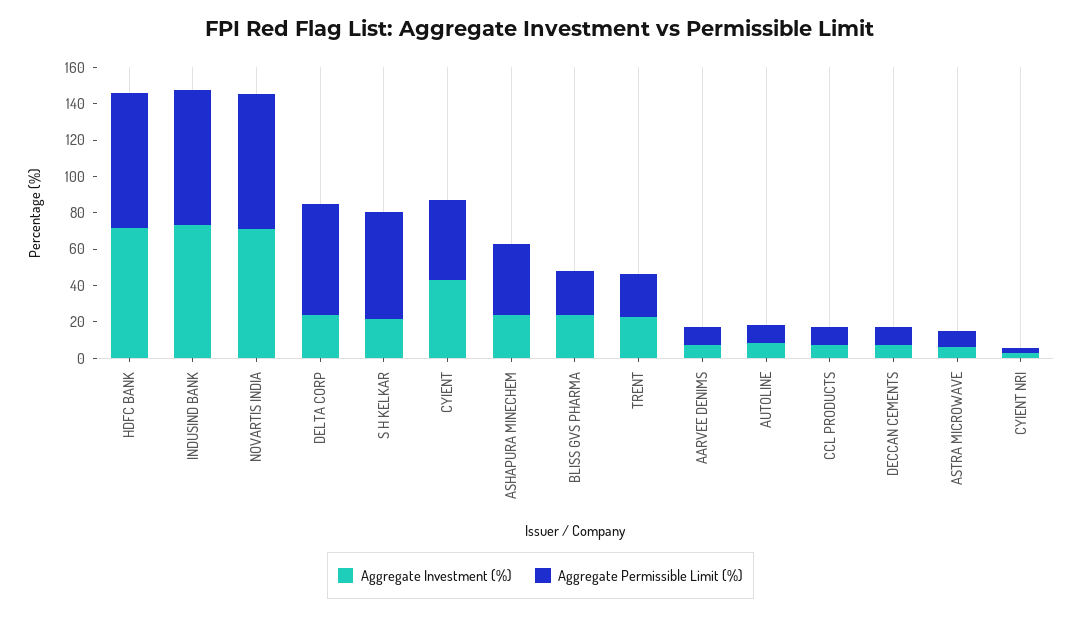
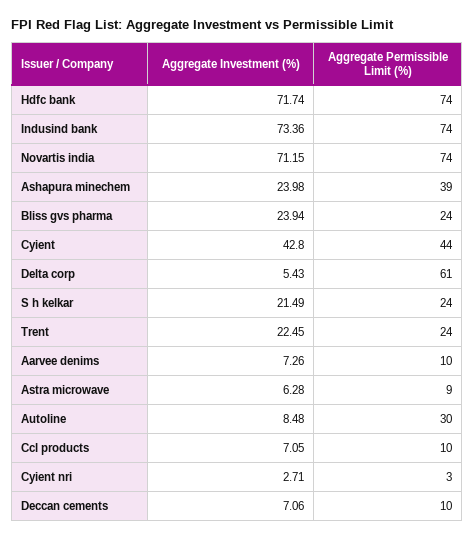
  {
    "Aggregate Investment (%)": {
      "HDFC BANK": 71.74,
      "INDUSIND BANK": 73.36,
      "NOVARTIS INDIA": 71.15,
-     "DELTA CORP": 25,
+     "DELTA CORP": 5.43,
      "S H KELKAR": 21.49,
      "CYIENT": 42.8,
      "ASHAPURA MINECHEM": 23.98,
      "BLISS GVS PHARMA": 23.94,
      "TRENT": 22.45,
      "AARVEE DENIMS": 7.26,
      "AUTOLINE": 8.48,
      "CCL PRODUCTS": 7.05,
      "DECCAN CEMENTS": 7.06,
      "ASTRA MICROWAVE": 6.28,
      "CYIENT NRI": 2.71
    },
    "Aggregate Permissible Limit (%)": {
      "HDFC BANK": 74,
      "INDUSIND BANK": 74,
      "NOVARTIS INDIA": 74,
      "DELTA CORP": 61,
-     "S H KELKAR": 60,
+     "S H KELKAR": 24,
      "CYIENT": 44,
      "ASHAPURA MINECHEM": 39,
      "BLISS GVS PHARMA": 24,
      "TRENT": 24,
      "AARVEE DENIMS": 10,
-     "AUTOLINE": 10,
+     "AUTOLINE": 30,
      "CCL PRODUCTS": 10,
      "DECCAN CEMENTS": 10,
      "ASTRA MICROWAVE": 9,
      "CYIENT NRI": 3
    }
  }

